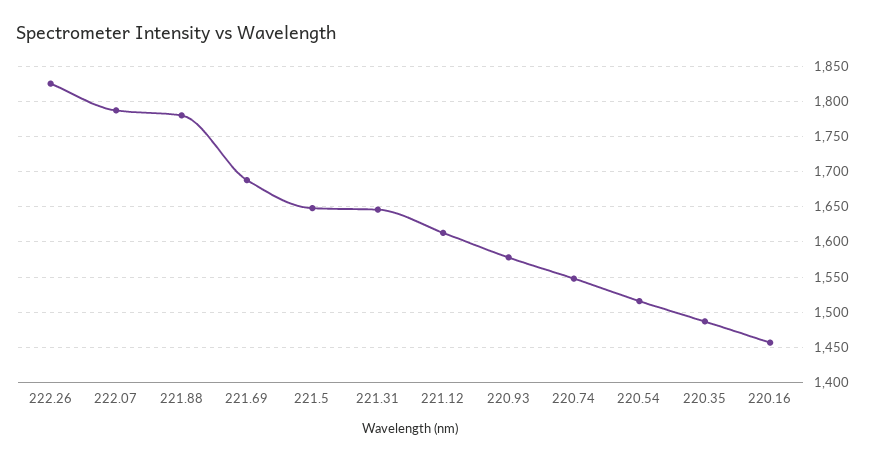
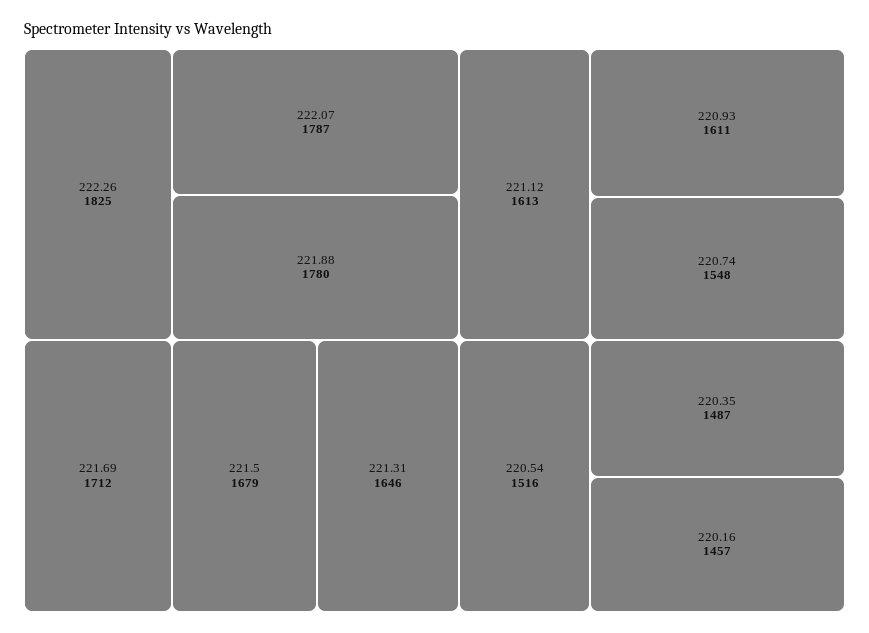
  {
    "222.26": 1825,
    "222.07": 1787,
    "221.88": 1780,
-   "221.69": 1690,
+   "221.69": 1712,
-   "221.5": 1650,
+   "221.5": 1679,
    "221.31": 1646,
    "221.12": 1613,
-   "220.93": 1580,
+   "220.93": 1611,
    "220.74": 1548,
    "220.54": 1516,
    "220.35": 1487,
    "220.16": 1457
  }

